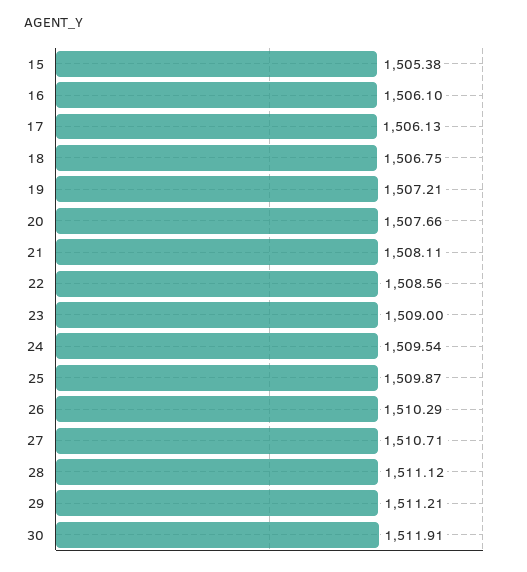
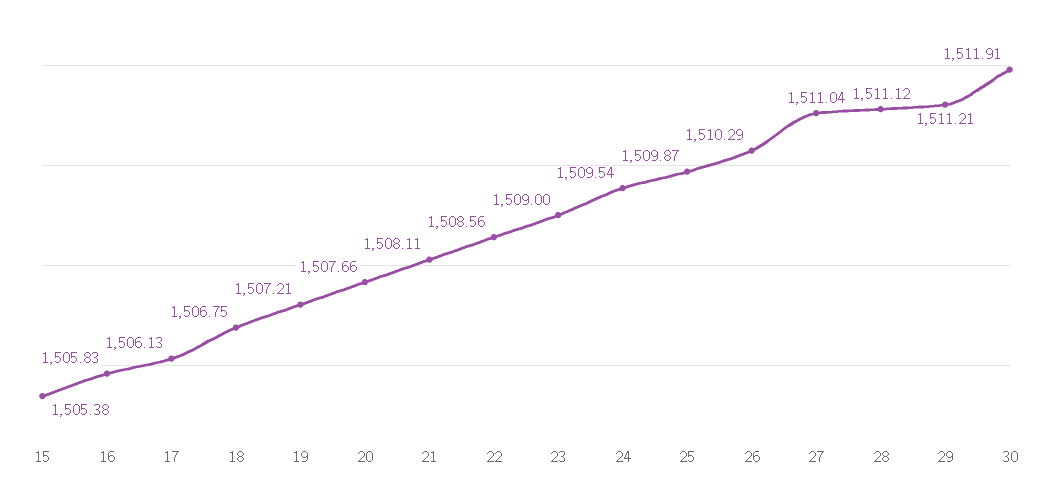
  {
    "15": 1505.38,
-   "16": 1506.1,
+   "16": 1505.83,
    "17": 1506.13,
    "18": 1506.75,
    "19": 1507.21,
    "20": 1507.66,
    "21": 1508.11,
    "22": 1508.56,
    "23": 1509,
    "24": 1509.54,
    "25": 1509.87,
    "26": 1510.29,
-   "27": 1510.71,
+   "27": 1511.04,
    "28": 1511.12,
    "29": 1511.21,
    "30": 1511.91
  }

